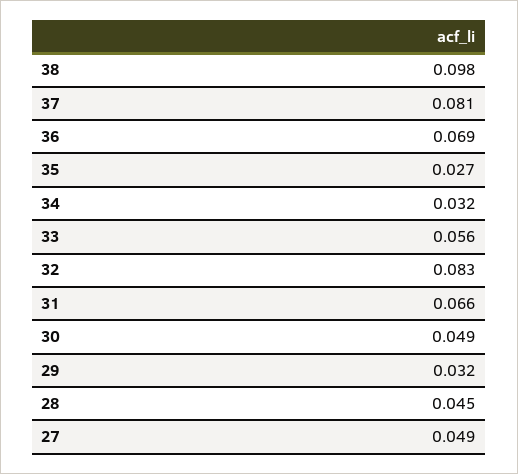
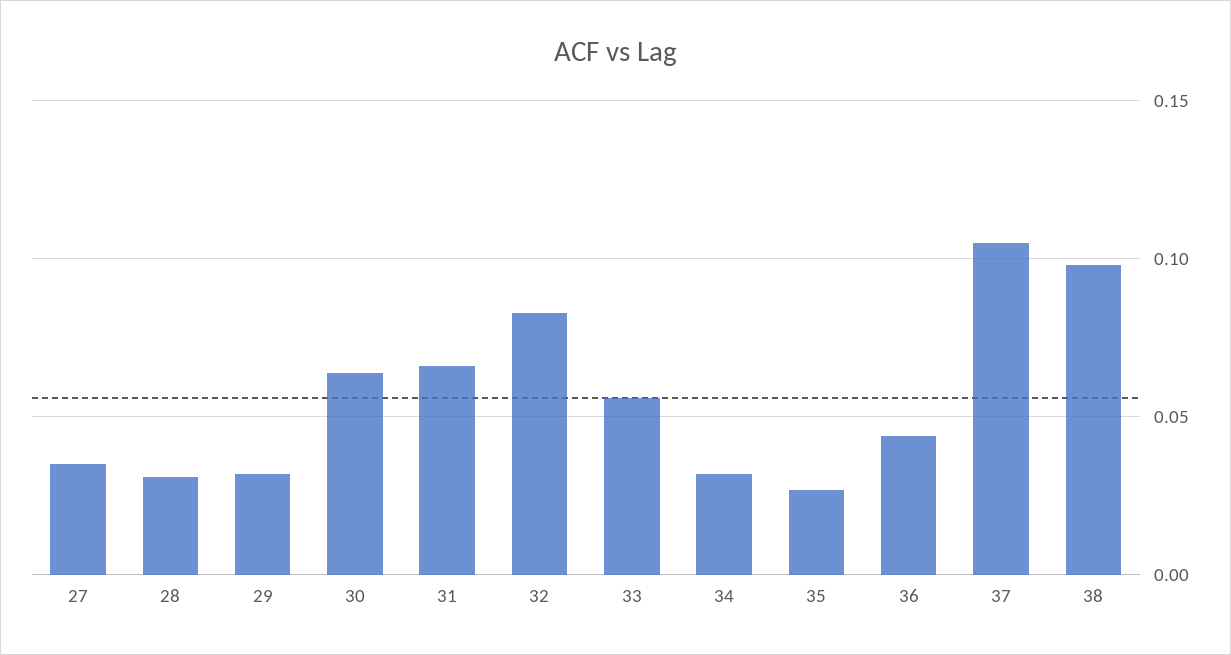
  {
    "38": 0.098,
-   "37": 0.081,
+   "37": 0.105,
-   "36": 0.069,
+   "36": 0.045,
    "35": 0.027,
    "34": 0.032,
    "33": 0.056,
    "32": 0.083,
    "31": 0.066,
-   "30": 0.049,
+   "30": 0.065,
    "29": 0.032,
-   "28": 0.045,
+   "28": 0.03,
-   "27": 0.049
+   "27": 0.035
  }

